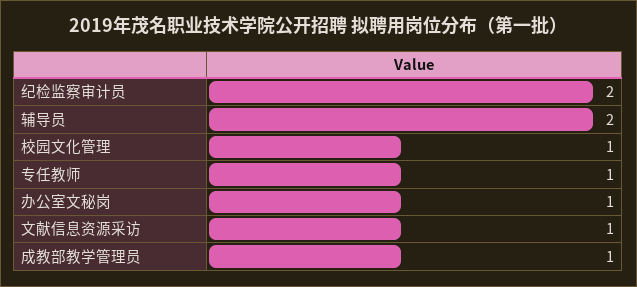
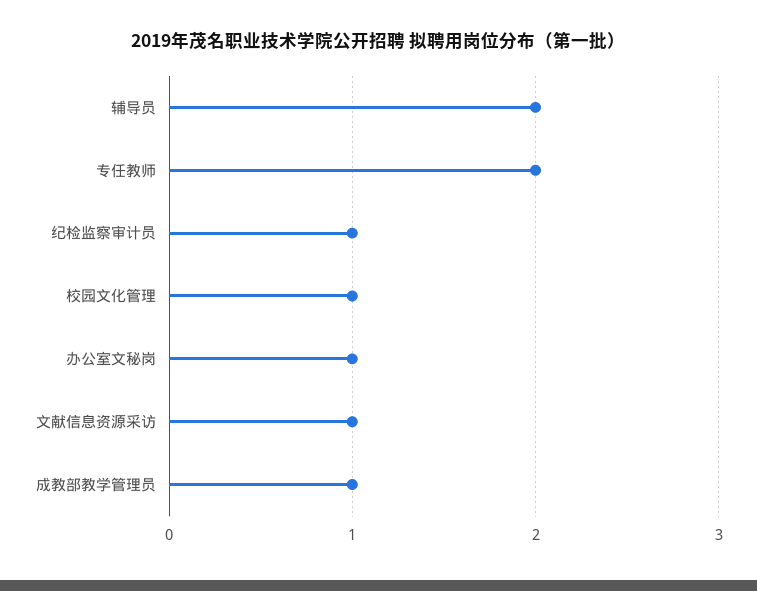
  {
-   "纪检监察审计员": 2,
+   "纪检监察审计员": 1,
    "辅导员": 2,
    "校园文化管理": 1,
-   "专任教师": 1,
+   "专任教师": 2,
    "办公室文秘岗": 1,
    "文献信息资源采访": 1,
    "成教部教学管理员": 1
  }

